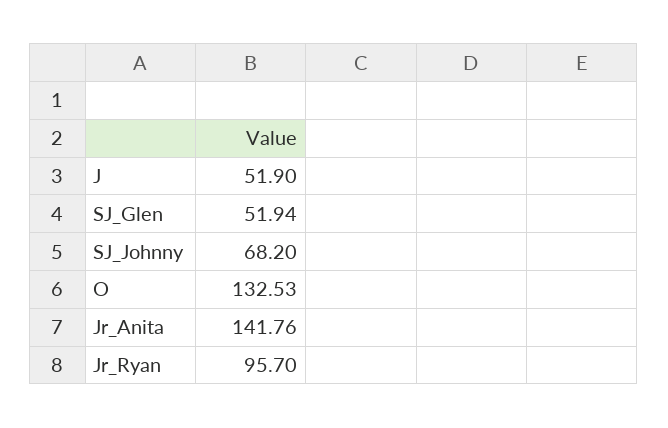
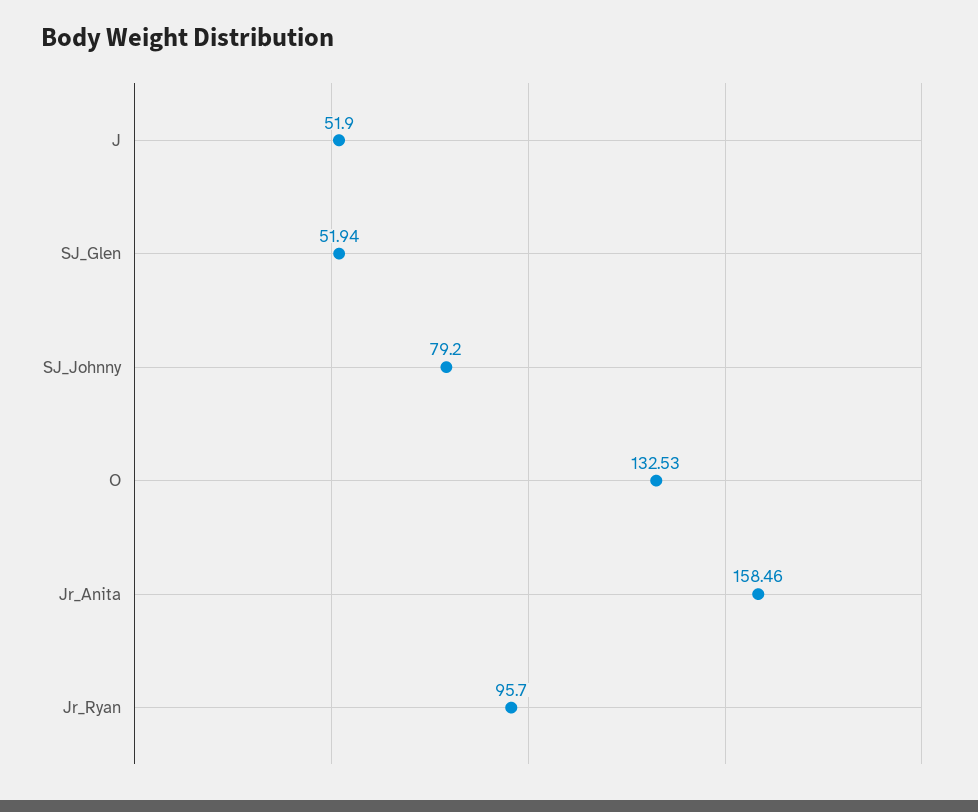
  {
    "J": 51.9,
    "SJ_Glen": 51.94,
-   "SJ_Johnny": 68.2,
+   "SJ_Johnny": 79.2,
    "O": 132.53,
-   "Jr_Anita": 141.76,
+   "Jr_Anita": 158.46,
    "Jr_Ryan": 95.7
  }

